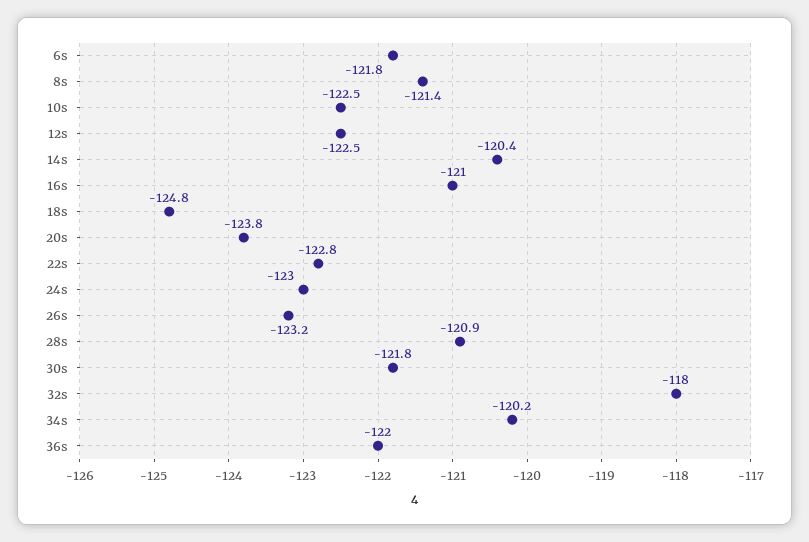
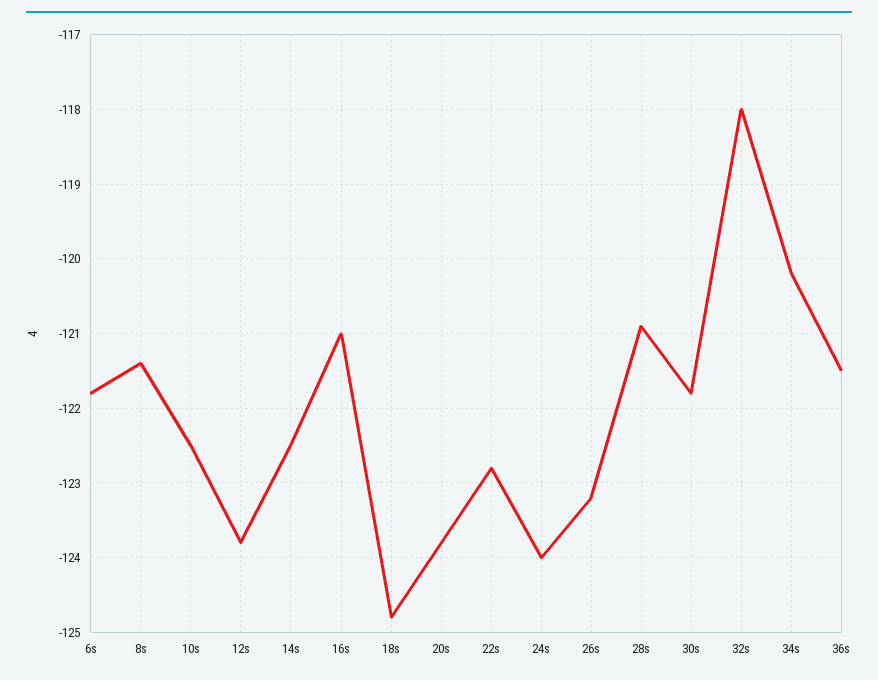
  {
    "6s": -121.8,
    "8s": -121.4,
    "10s": -122.5,
-   "12s": -122.5,
+   "12s": -123.8,
-   "14s": -120.4,
+   "14s": -122.5,
    "16s": -121,
    "18s": -124.8,
    "20s": -123.8,
    "22s": -122.8,
-   "24s": -123,
+   "24s": -124,
    "26s": -123.2,
    "28s": -120.9,
    "30s": -121.8,
    "32s": -118,
    "34s": -120.2,
-   "36s": -122
+   "36s": -121.5
  }

